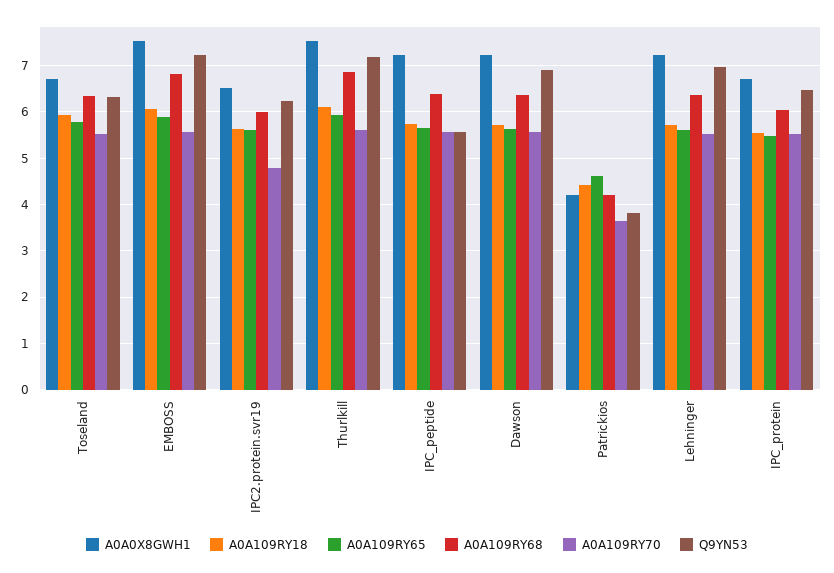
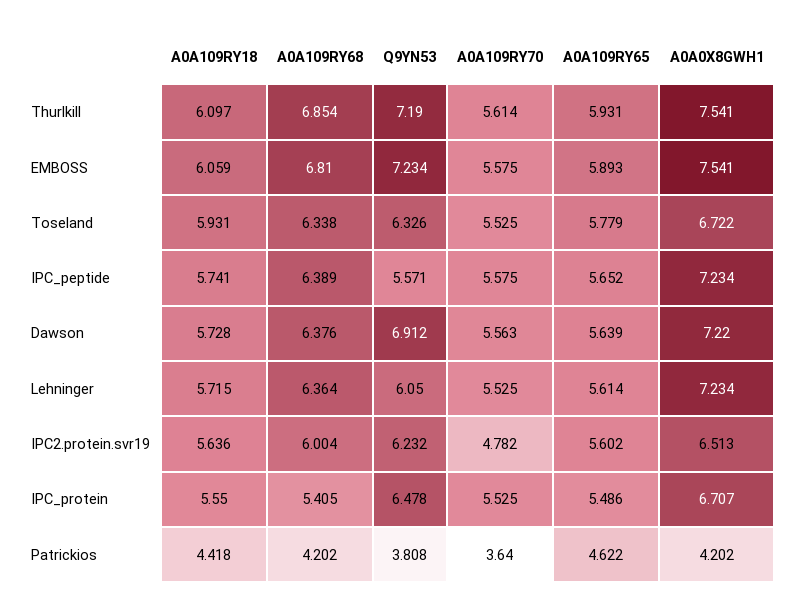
  {
    "A0A0X8GWH1": {
      "Toseland": 6.722,
      "EMBOSS": 7.541,
      "IPC2.protein.svr19": 6.513,
      "Thurlkill": 7.541,
      "IPC_peptide": 7.234,
      "Dawson": 7.22,
      "Patrickios": 4.202,
      "Lehninger": 7.234,
      "IPC_protein": 6.707
    },
    "A0A109RY18": {
      "Toseland": 5.931,
      "EMBOSS": 6.059,
      "IPC2.protein.svr19": 5.636,
      "Thurlkill": 6.097,
      "IPC_peptide": 5.741,
      "Dawson": 5.728,
      "Patrickios": 4.418,
      "Lehninger": 5.715,
      "IPC_protein": 5.55
    },
    "A0A109RY65": {
      "Toseland": 5.779,
      "EMBOSS": 5.893,
      "IPC2.protein.svr19": 5.602,
      "Thurlkill": 5.931,
      "IPC_peptide": 5.652,
      "Dawson": 5.639,
      "Patrickios": 4.622,
      "Lehninger": 5.614,
      "IPC_protein": 5.486
    },
    "A0A109RY68": {
      "Toseland": 6.338,
      "EMBOSS": 6.81,
      "IPC2.protein.svr19": 6.004,
      "Thurlkill": 6.854,
      "IPC_peptide": 6.389,
      "Dawson": 6.376,
      "Patrickios": 4.202,
      "Lehninger": 6.364,
-     "IPC_protein": 6
+     "IPC_protein": 5.405
    },
    "A0A109RY70": {
      "Toseland": 5.525,
      "EMBOSS": 5.575,
      "IPC2.protein.svr19": 4.782,
      "Thurlkill": 5.614,
      "IPC_peptide": 5.575,
      "Dawson": 5.563,
      "Patrickios": 3.64,
      "Lehninger": 5.525,
      "IPC_protein": 5.525
    },
    "Q9YN53": {
      "Toseland": 6.326,
      "EMBOSS": 7.234,
      "IPC2.protein.svr19": 6.232,
      "Thurlkill": 7.19,
      "IPC_peptide": 5.571,
      "Dawson": 6.912,
      "Patrickios": 3.808,
-     "Lehninger": 7,
+     "Lehninger": 6.05,
      "IPC_protein": 6.478
    }
  }

